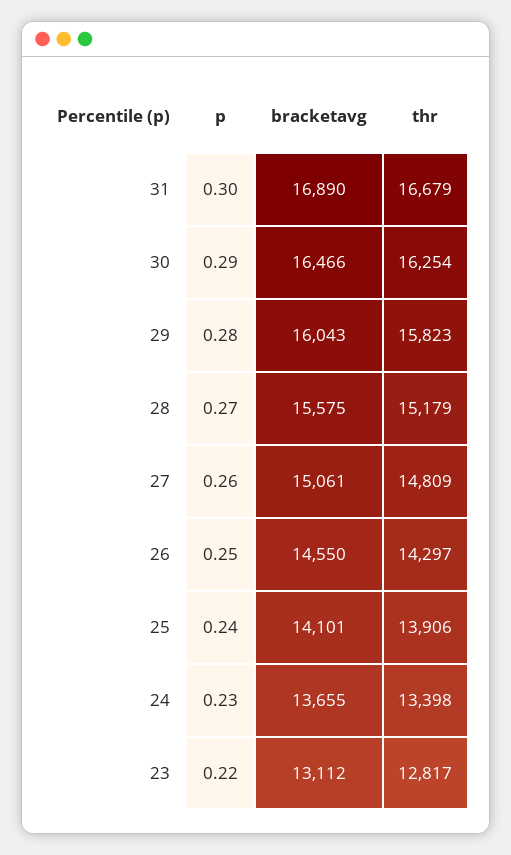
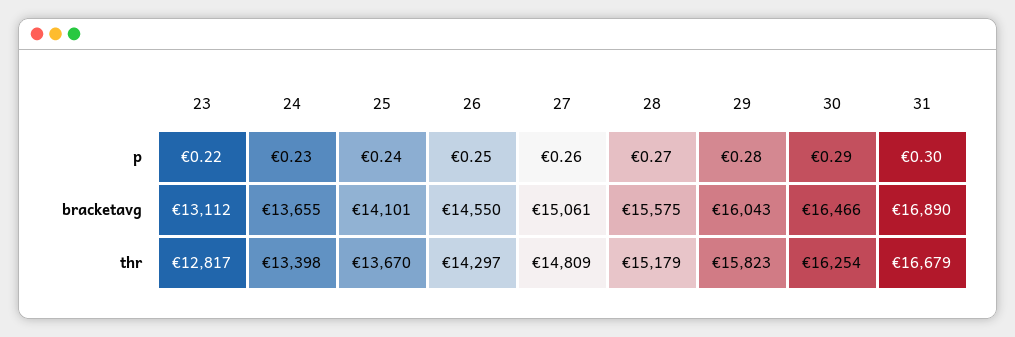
  {
    "p": {
      "31": 0.3,
      "30": 0.29,
      "29": 0.28,
      "28": 0.27,
      "27": 0.26,
      "26": 0.25,
      "25": 0.24,
      "24": 0.23,
      "23": 0.22
    },
    "bracketavg": {
      "31": 16890,
      "30": 16466,
      "29": 16043,
      "28": 15575,
      "27": 15061,
      "26": 14550,
      "25": 14101,
      "24": 13655,
      "23": 13112
    },
    "thr": {
      "31": 16679,
      "30": 16254,
      "29": 15823,
      "28": 15179,
      "27": 14809,
      "26": 14297,
-     "25": 13906,
+     "25": 13670,
      "24": 13398,
      "23": 12817
    }
  }

